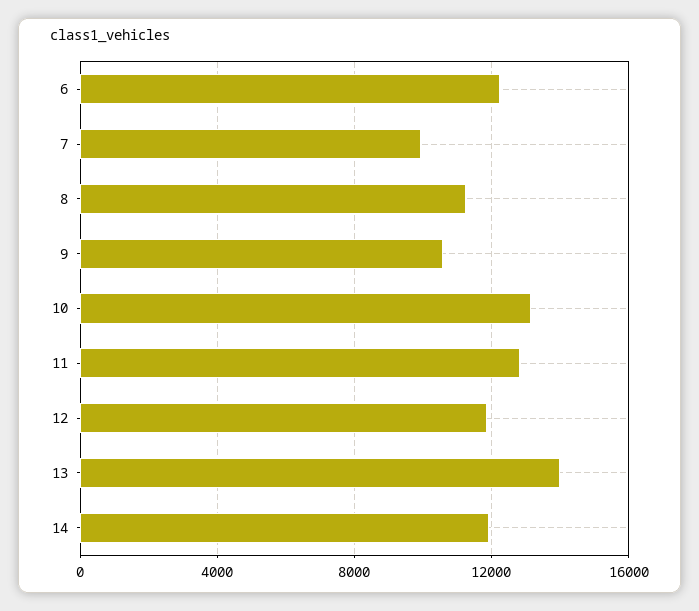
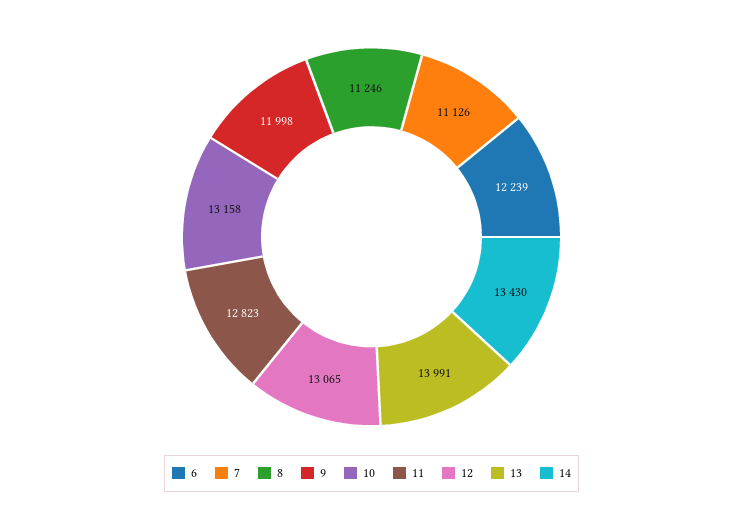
  {
    "6": 12239,
-   "7": 10000,
+   "7": 11126,
    "8": 11246,
-   "9": 10500,
+   "9": 11998,
    "10": 13158,
    "11": 12823,
-   "12": 12000,
+   "12": 13065,
    "13": 13991,
-   "14": 12000
+   "14": 13430
  }

